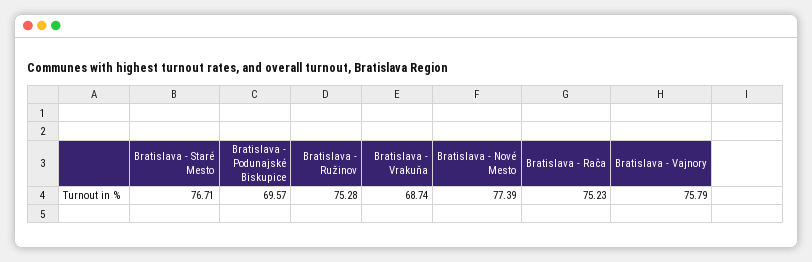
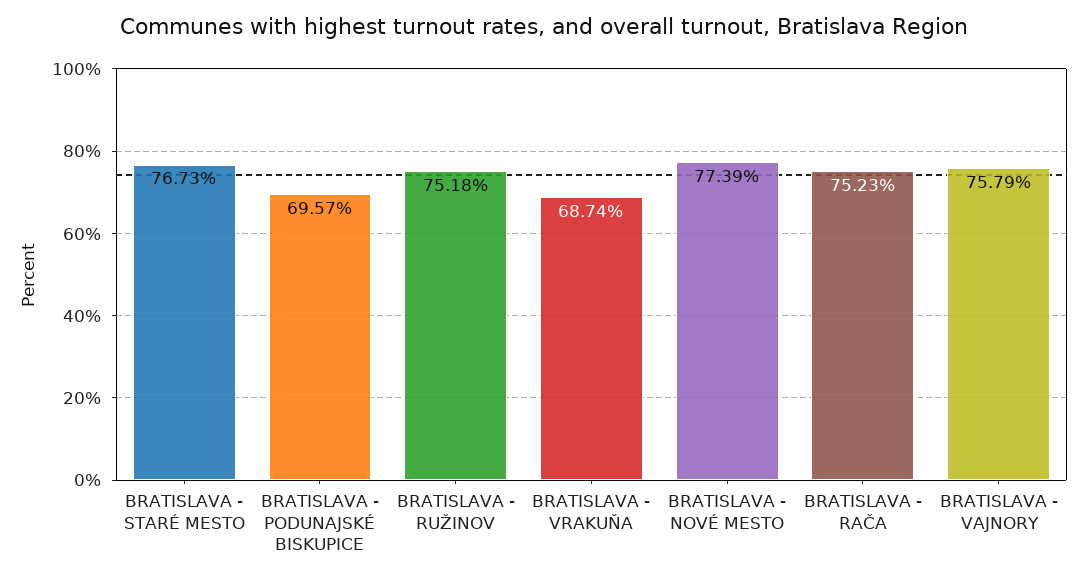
  {
-   "Bratislava - Staré Mesto": 76.71,
+   "Bratislava - Staré Mesto": 76.73,
    "Bratislava - Podunajské Biskupice": 69.57,
-   "Bratislava - Ružinov": 75.28,
+   "Bratislava - Ružinov": 75.18,
    "Bratislava - Vrakuňa": 68.74,
    "Bratislava - Nové Mesto": 77.39,
    "Bratislava - Rača": 75.23,
    "Bratislava - Vajnory": 75.79
  }

